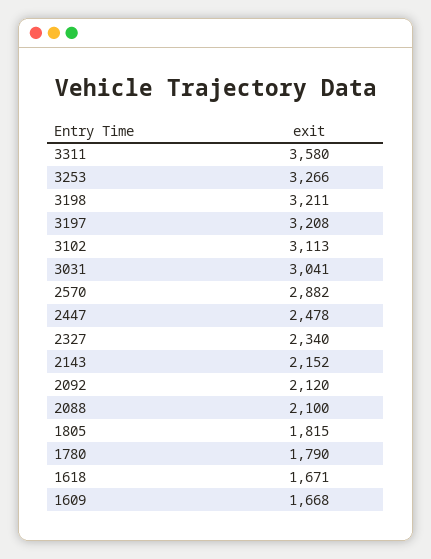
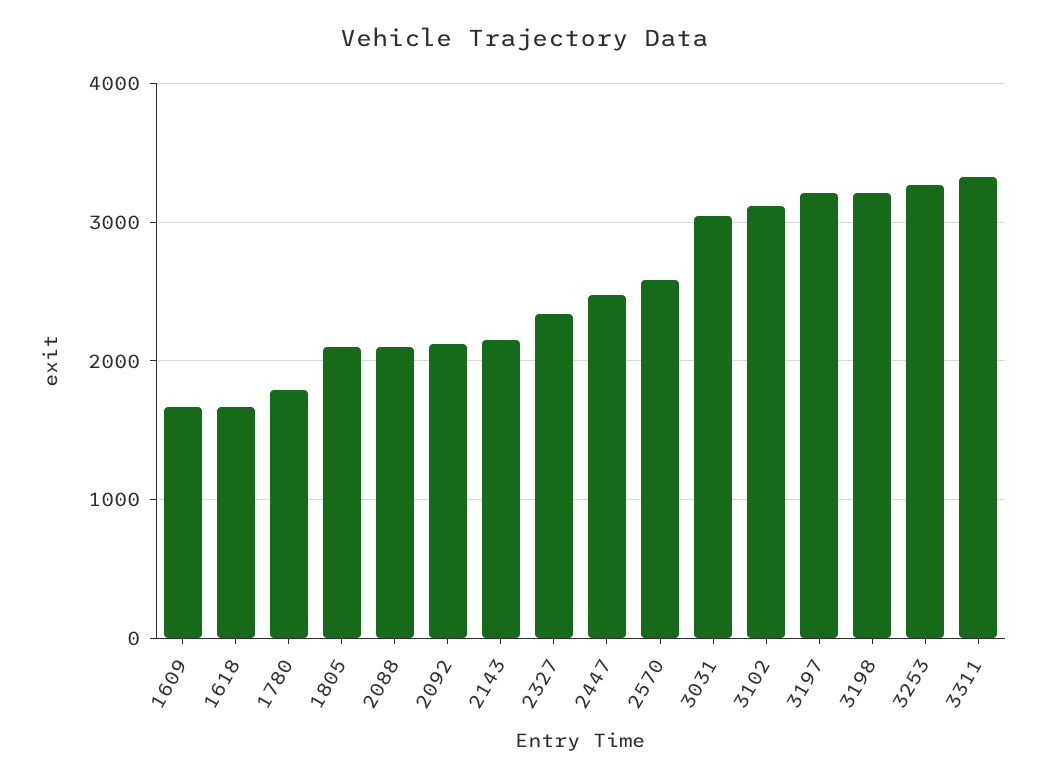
  {
-   "3311": 3580,
+   "3311": 3300,
    "3253": 3266,
    "3198": 3211,
    "3197": 3208,
    "3102": 3113,
    "3031": 3041,
-   "2570": 2882,
+   "2570": 2600,
    "2447": 2478,
    "2327": 2340,
    "2143": 2152,
    "2092": 2120,
    "2088": 2100,
-   "1805": 1815,
+   "1805": 2100,
    "1780": 1790,
    "1618": 1671,
    "1609": 1668
  }

